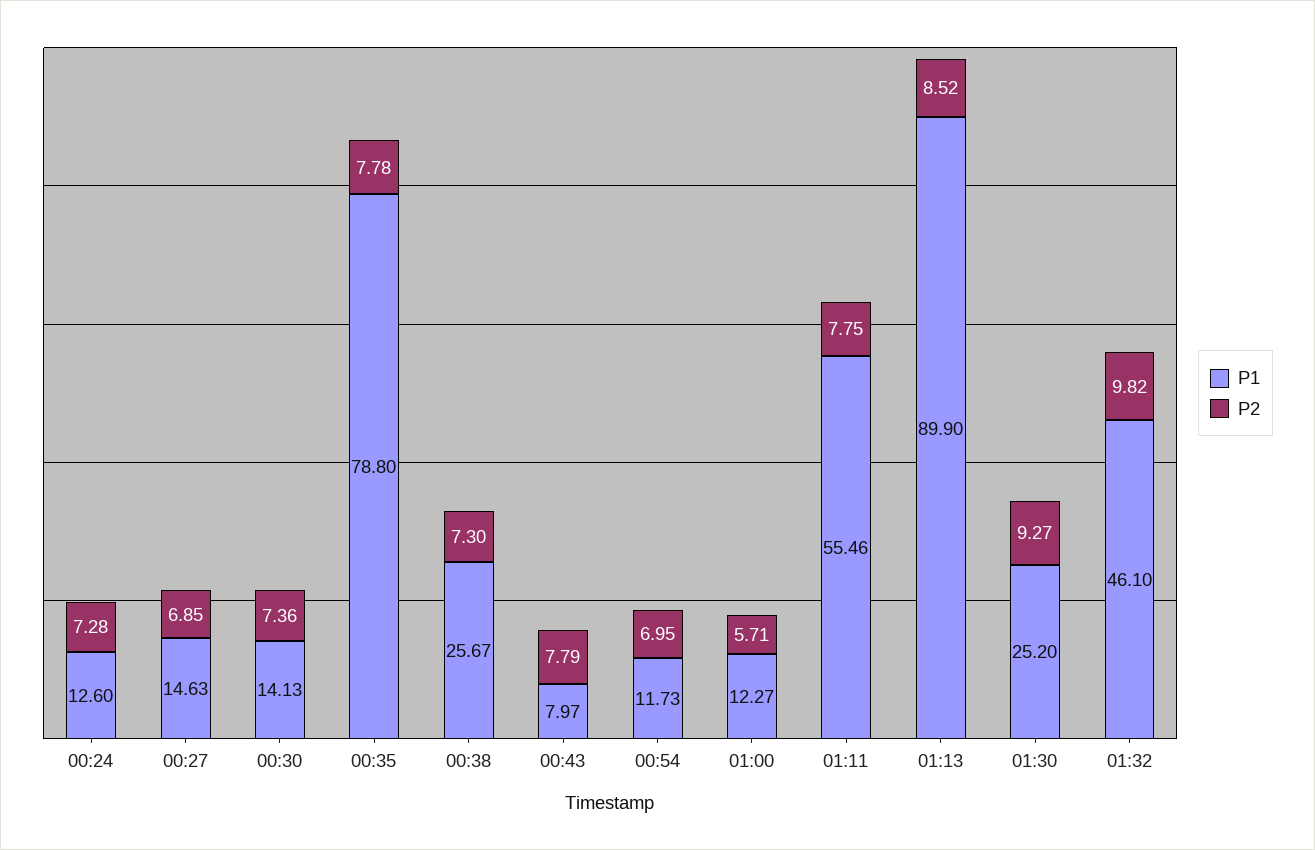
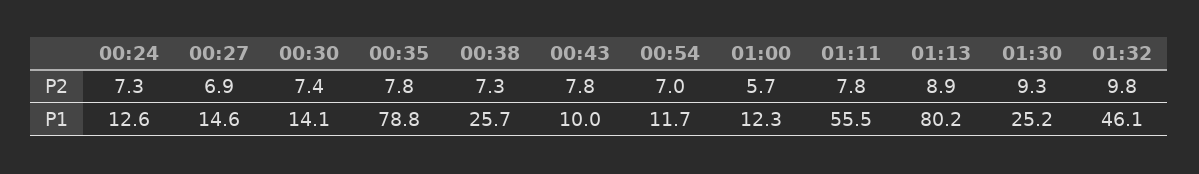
  {
    "P1": {
      "00:24": 12.6,
      "00:27": 14.63,
      "00:30": 14.13,
      "00:35": 78.8,
      "00:38": 25.67,
-     "00:43": 7.97,
+     "00:43": 10,
      "00:54": 11.73,
      "01:00": 12.27,
      "01:11": 55.46,
-     "01:13": 89.9,
+     "01:13": 80.2,
      "01:30": 25.2,
      "01:32": 46.1
    },
    "P2": {
      "00:24": 7.28,
      "00:27": 6.85,
      "00:30": 7.36,
      "00:35": 7.78,
      "00:38": 7.3,
      "00:43": 7.79,
      "00:54": 6.95,
      "01:00": 5.71,
      "01:11": 7.75,
-     "01:13": 8.52,
+     "01:13": 8.9,
      "01:30": 9.27,
      "01:32": 9.82
    }
  }

